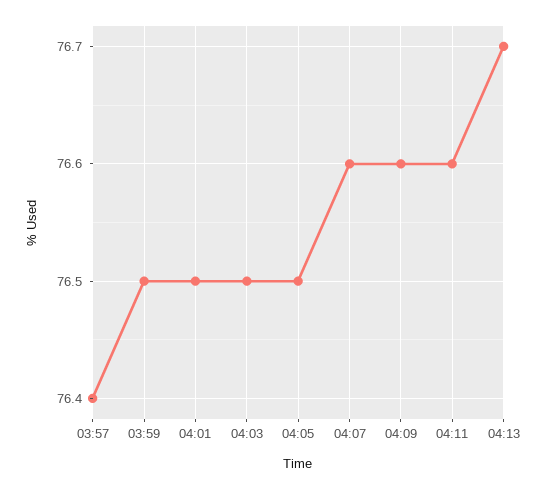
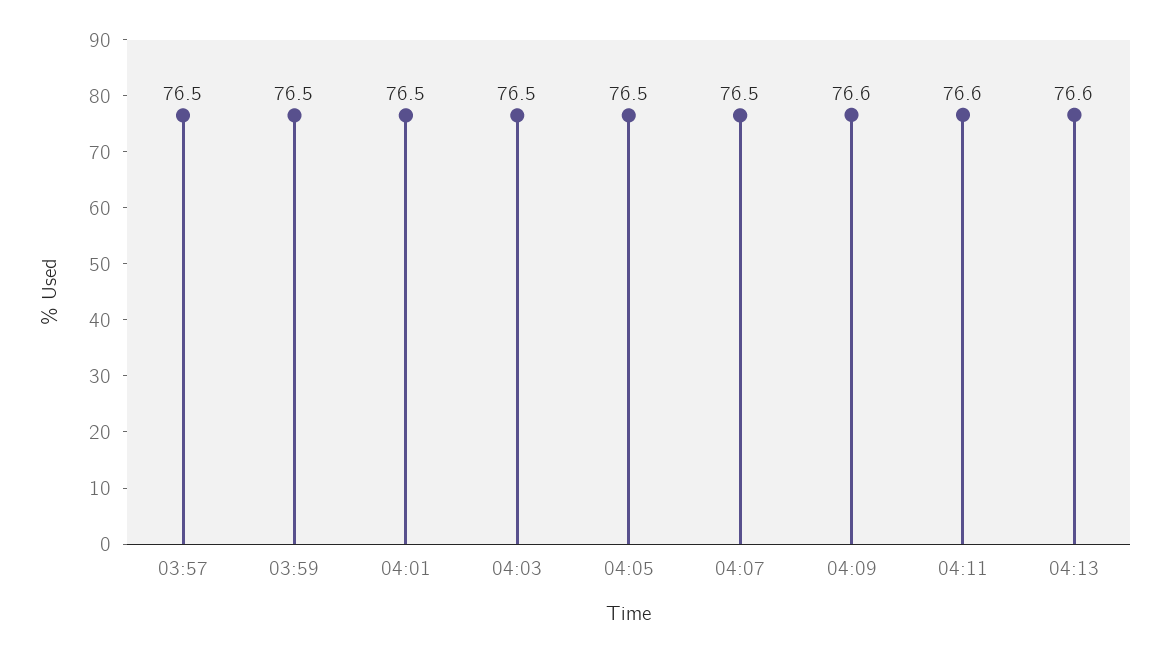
  {
-   "03:57": 76.4,
+   "03:57": 76.5,
    "03:59": 76.5,
    "04:01": 76.5,
    "04:03": 76.5,
    "04:05": 76.5,
-   "04:07": 76.6,
+   "04:07": 76.5,
    "04:09": 76.6,
    "04:11": 76.6,
-   "04:13": 76.7
+   "04:13": 76.6
  }

